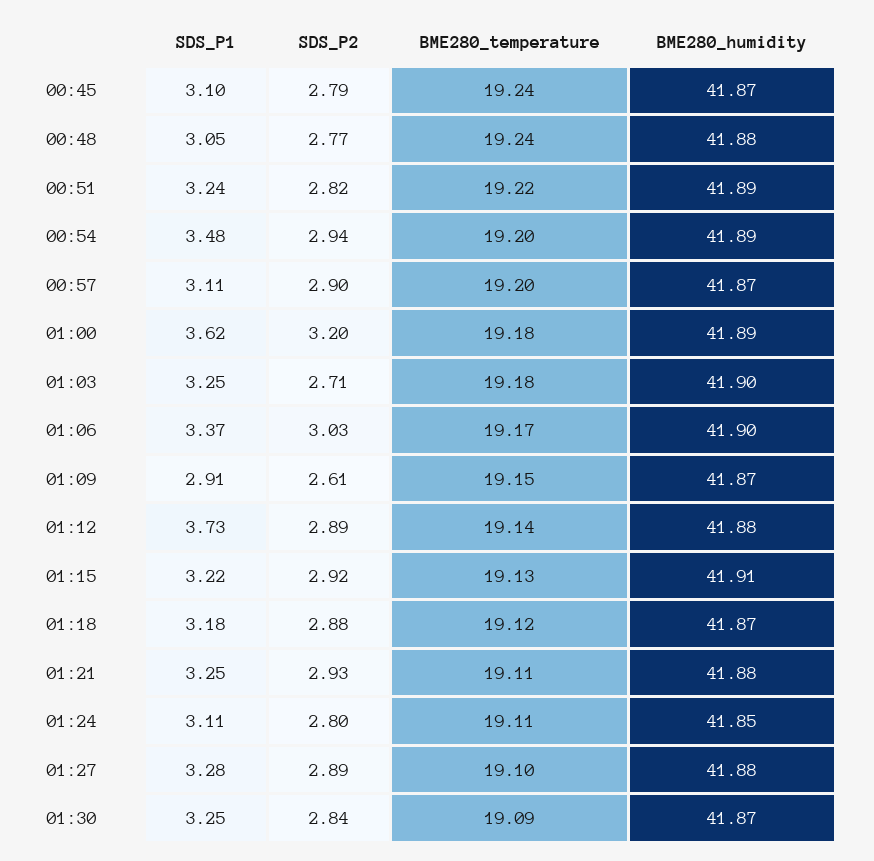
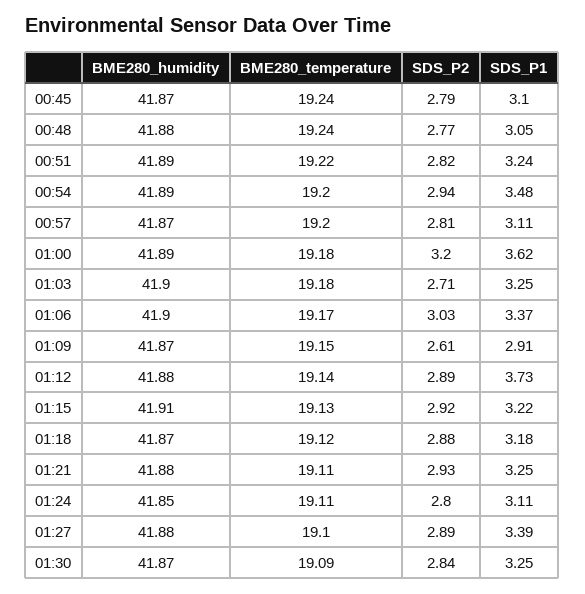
  {
    "SDS_P1": {
      "00:45": 3.1,
      "00:48": 3.05,
      "00:51": 3.24,
      "00:54": 3.48,
      "00:57": 3.11,
      "01:00": 3.62,
      "01:03": 3.25,
      "01:06": 3.37,
      "01:09": 2.91,
      "01:12": 3.73,
      "01:15": 3.22,
      "01:18": 3.18,
      "01:21": 3.25,
      "01:24": 3.11,
-     "01:27": 3.28,
+     "01:27": 3.39,
      "01:30": 3.25
    },
    "SDS_P2": {
      "00:45": 2.79,
      "00:48": 2.77,
      "00:51": 2.82,
      "00:54": 2.94,
-     "00:57": 2.9,
+     "00:57": 2.81,
      "01:00": 3.2,
      "01:03": 2.71,
      "01:06": 3.03,
      "01:09": 2.61,
      "01:12": 2.89,
      "01:15": 2.92,
      "01:18": 2.88,
      "01:21": 2.93,
      "01:24": 2.8,
      "01:27": 2.89,
      "01:30": 2.84
    },
    "BME280_temperature": {
      "00:45": 19.24,
      "00:48": 19.24,
      "00:51": 19.22,
      "00:54": 19.2,
      "00:57": 19.2,
      "01:00": 19.18,
      "01:03": 19.18,
      "01:06": 19.17,
      "01:09": 19.15,
      "01:12": 19.14,
      "01:15": 19.13,
      "01:18": 19.12,
      "01:21": 19.11,
      "01:24": 19.11,
      "01:27": 19.1,
      "01:30": 19.09
    },
    "BME280_humidity": {
      "00:45": 41.87,
      "00:48": 41.88,
      "00:51": 41.89,
      "00:54": 41.89,
      "00:57": 41.87,
      "01:00": 41.89,
      "01:03": 41.9,
      "01:06": 41.9,
      "01:09": 41.87,
      "01:12": 41.88,
      "01:15": 41.91,
      "01:18": 41.87,
      "01:21": 41.88,
      "01:24": 41.85,
      "01:27": 41.88,
      "01:30": 41.87
    }
  }

